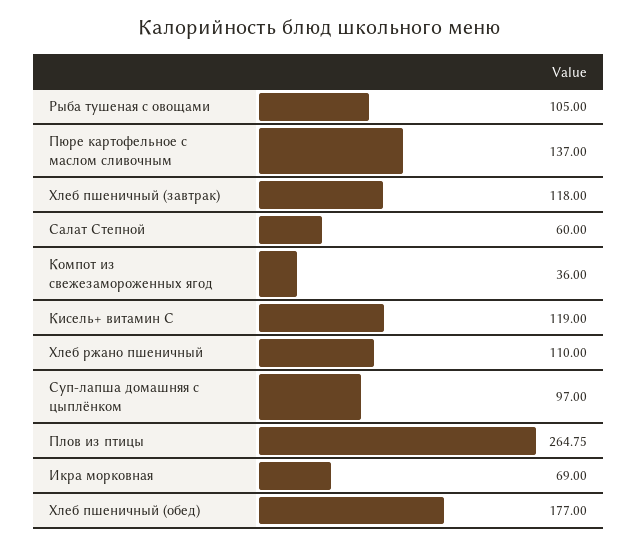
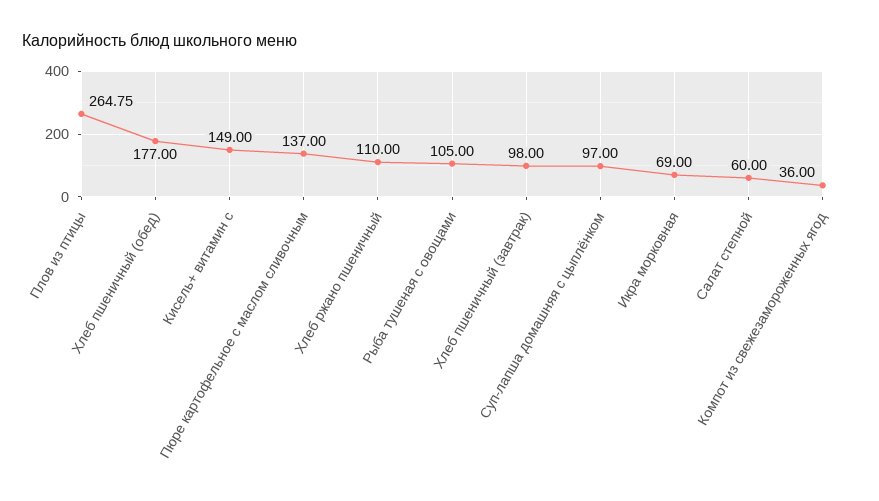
  {
    "Рыба тушеная с овощами": 105,
    "Пюре картофельное с маслом сливочным": 137,
-   "Хлеб пшеничный (завтрак)": 118,
+   "Хлеб пшеничный (завтрак)": 98,
    "Салат Степной": 60,
    "Компот из свежезамороженных ягод": 36,
-   "Кисель+ витамин С": 119,
+   "Кисель+ витамин С": 149,
    "Хлеб ржано пшеничный": 110,
    "Суп-лапша домашняя с цыплёнком": 97,
    "Плов из птицы": 264.75,
    "Икра морковная": 69,
    "Хлеб пшеничный (обед)": 177
  }

